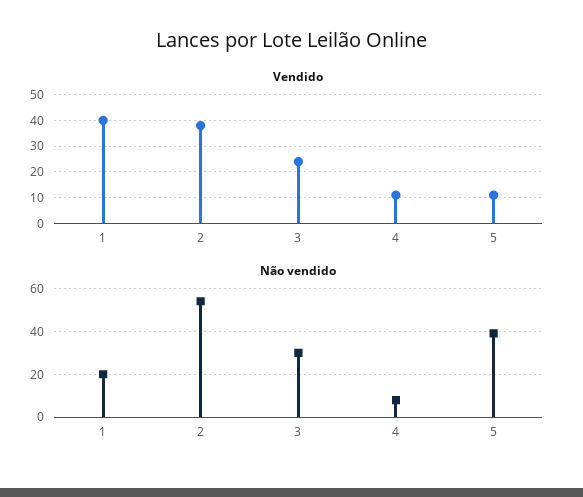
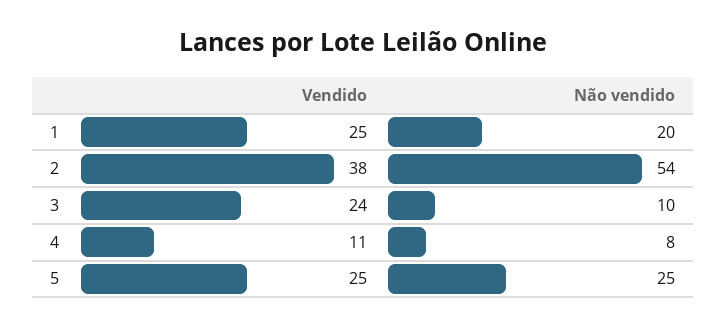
  {
    "Vendido": {
-     "1": 40,
+     "1": 25,
      "2": 38,
      "3": 24,
      "4": 11,
-     "5": 10
+     "5": 25
    },
    "Não vendido": {
      "1": 20,
      "2": 54,
-     "3": 30,
+     "3": 10,
      "4": 8,
-     "5": 40
+     "5": 25
    }
  }

